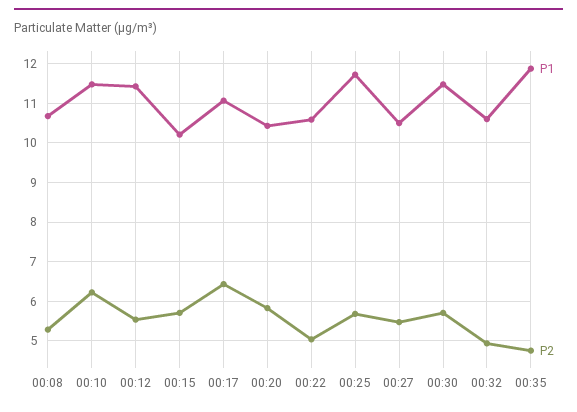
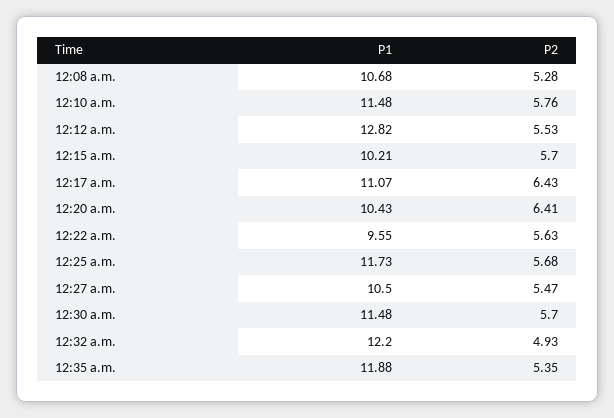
  {
    "P1": {
      "00:08": 10.68,
      "00:10": 11.48,
-     "00:12": 11.4,
+     "00:12": 12.82,
      "00:15": 10.21,
      "00:17": 11.07,
      "00:20": 10.43,
-     "00:22": 10.6,
+     "00:22": 9.55,
      "00:25": 11.73,
      "00:27": 10.5,
      "00:30": 11.48,
-     "00:32": 10.6,
+     "00:32": 12.2,
      "00:35": 11.88
    },
    "P2": {
      "00:08": 5.28,
-     "00:10": 6.2,
+     "00:10": 5.76,
      "00:12": 5.53,
      "00:15": 5.7,
      "00:17": 6.43,
-     "00:20": 5.8,
+     "00:20": 6.41,
-     "00:22": 5,
+     "00:22": 5.63,
      "00:25": 5.68,
      "00:27": 5.47,
      "00:30": 5.7,
      "00:32": 4.93,
-     "00:35": 4.8
+     "00:35": 5.35
    }
  }

